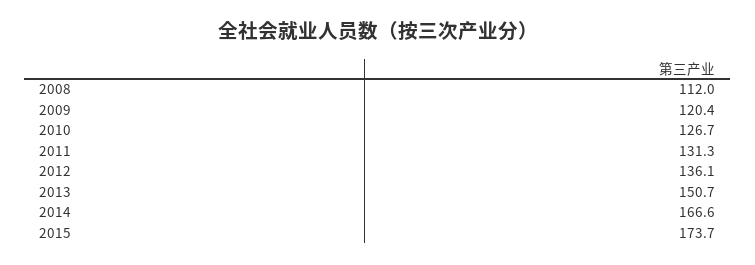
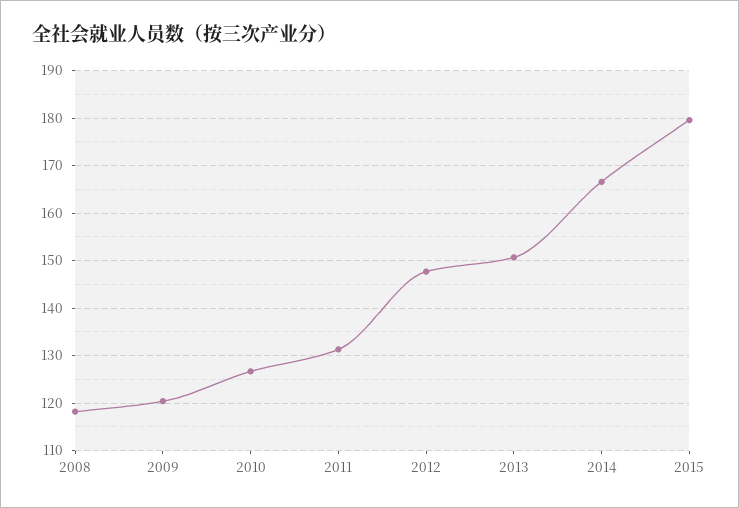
  {
-   "2008": 112,
+   "2008": 118,
    "2009": 120.4,
    "2010": 126.7,
    "2011": 131.3,
-   "2012": 136.1,
+   "2012": 148,
    "2013": 150.7,
    "2014": 166.6,
-   "2015": 173.7
+   "2015": 180
  }

